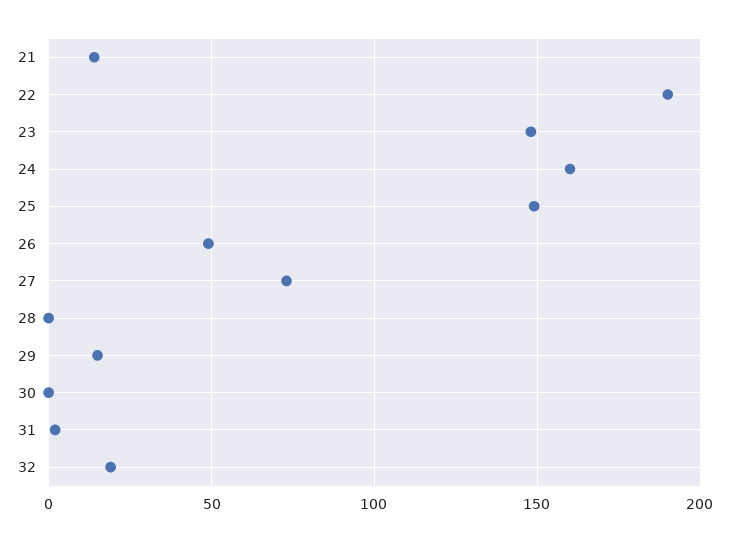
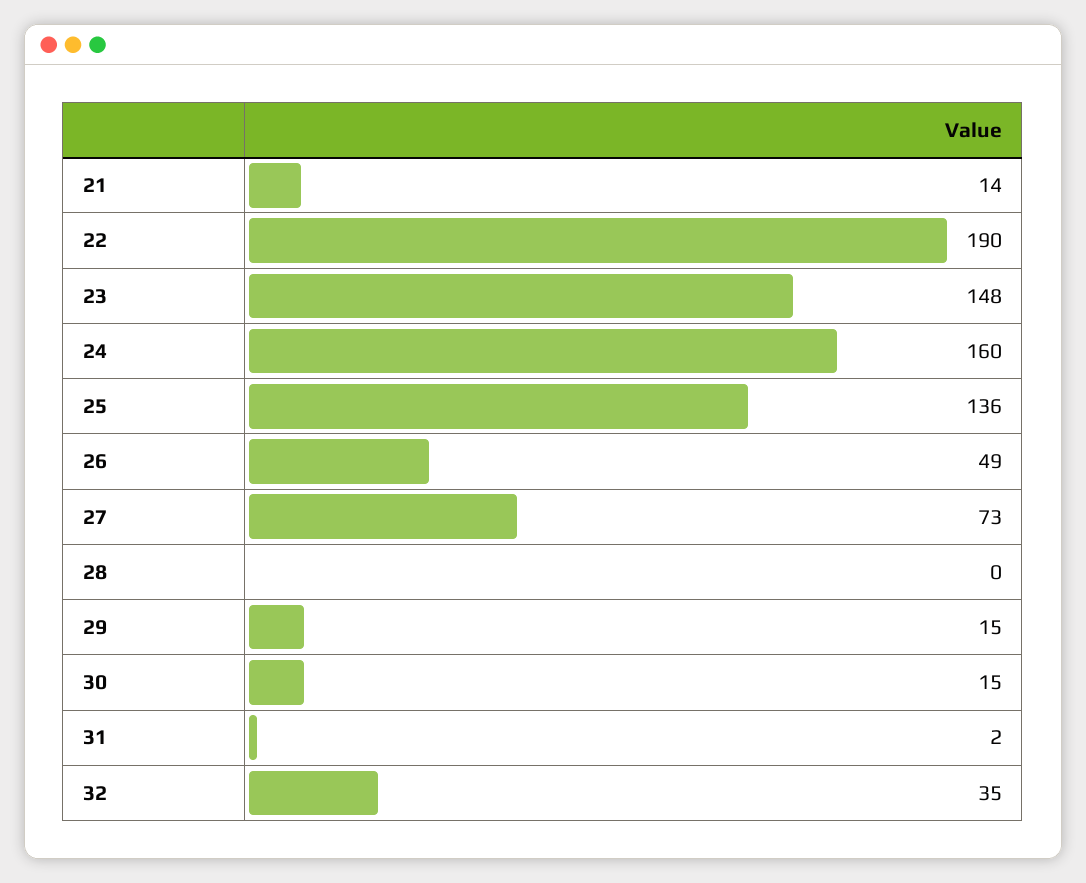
  {
    "21": 14,
    "22": 190,
    "23": 148,
    "24": 160,
-   "25": 150,
+   "25": 136,
    "26": 49,
    "27": 73,
    "28": 0,
    "29": 15,
-   "30": 0,
+   "30": 15,
    "31": 2,
-   "32": 20
+   "32": 35
  }

